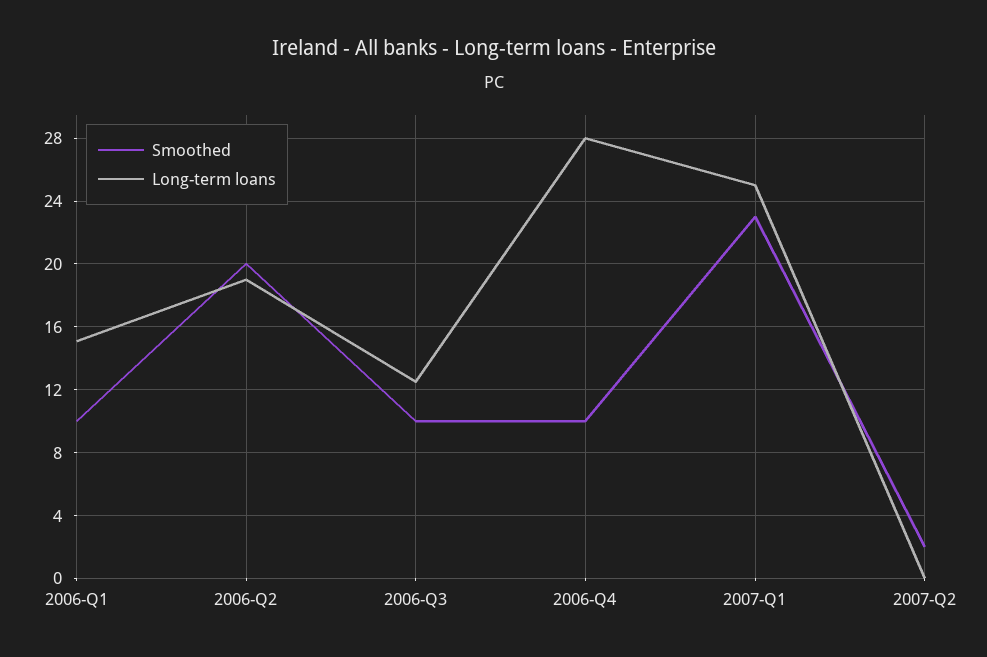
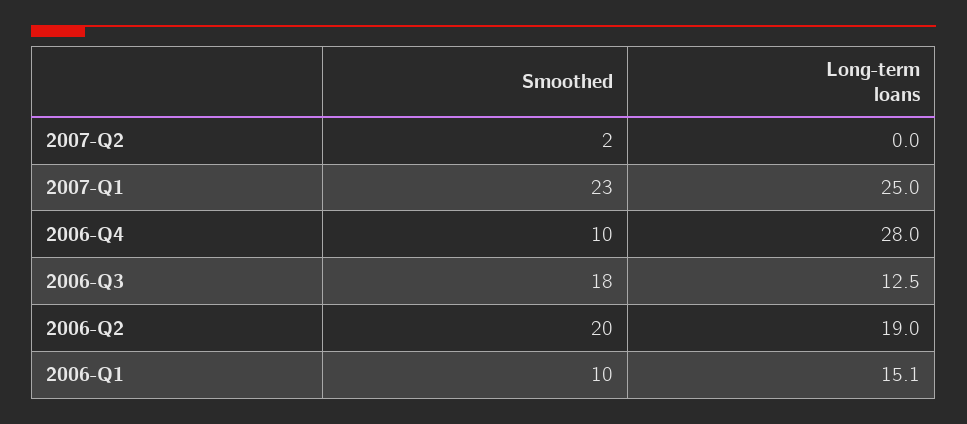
  {
    "Smoothed": {
      "2006-Q1": 10,
      "2006-Q2": 20,
-     "2006-Q3": 10,
+     "2006-Q3": 18,
      "2006-Q4": 10,
      "2007-Q1": 23,
      "2007-Q2": 2
    },
    "Long-term loans": {
      "2006-Q1": 15.1,
      "2006-Q2": 19,
      "2006-Q3": 12.5,
      "2006-Q4": 28,
      "2007-Q1": 25,
      "2007-Q2": 0
    }
  }

